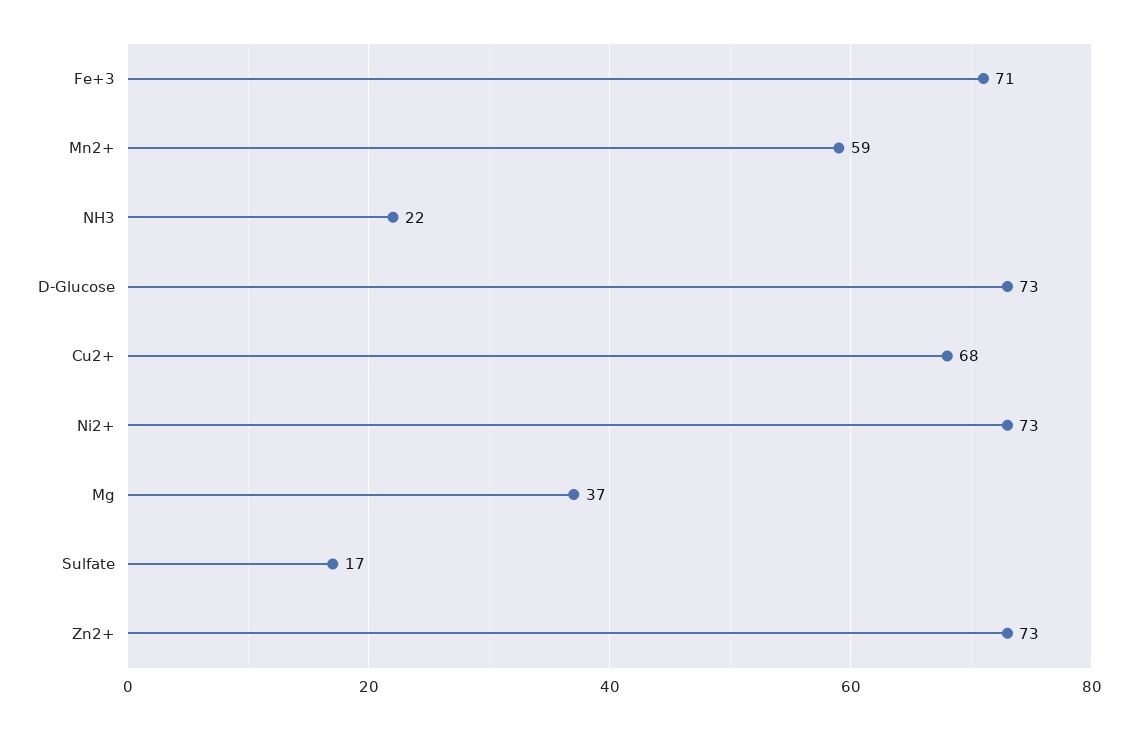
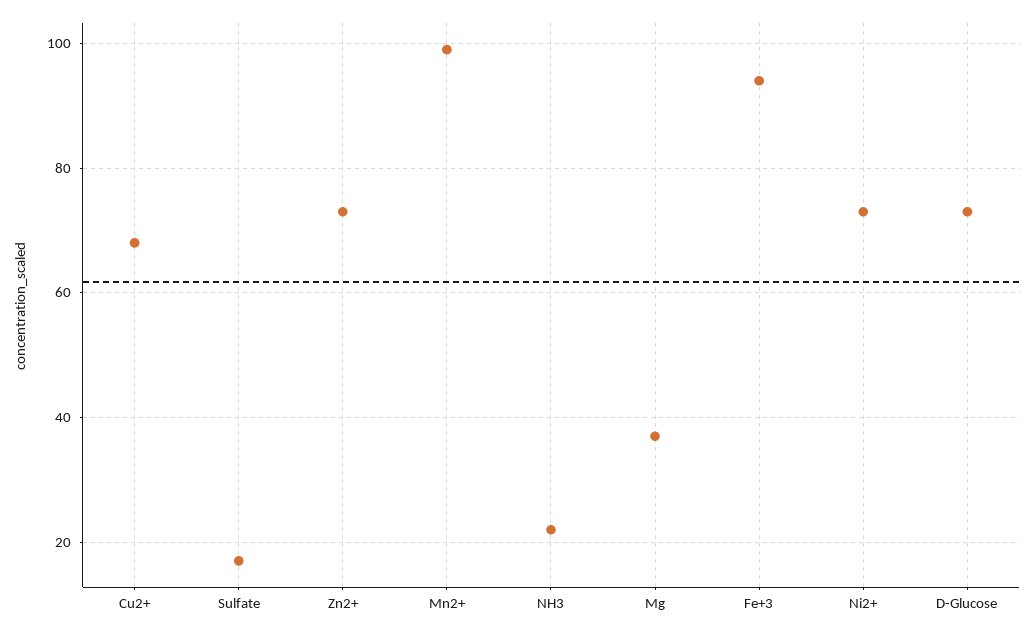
  {
-   "Fe+3": 71,
+   "Fe+3": 95,
-   "Mn2+": 59,
+   "Mn2+": 100,
    "NH3": 22,
    "D-Glucose": 73,
    "Cu2+": 68,
    "Ni2+": 73,
    "Mg": 37,
    "Sulfate": 17,
    "Zn2+": 73
  }

